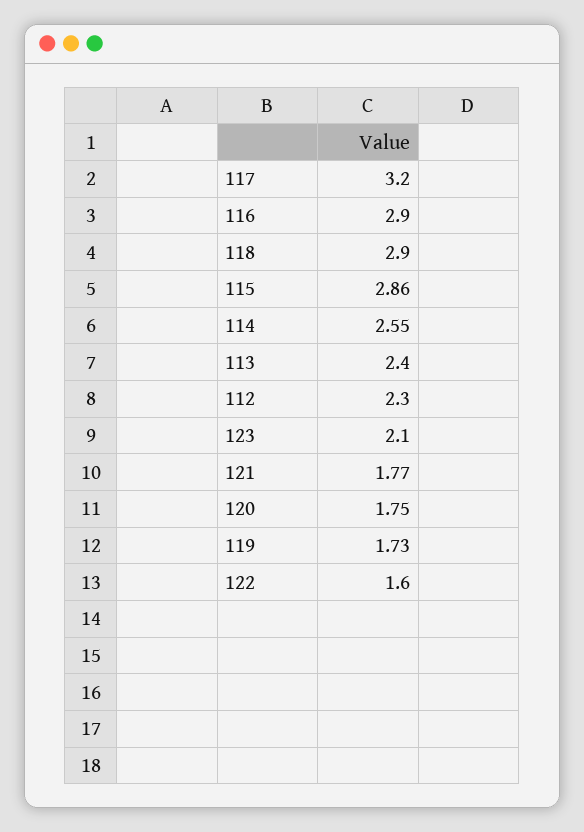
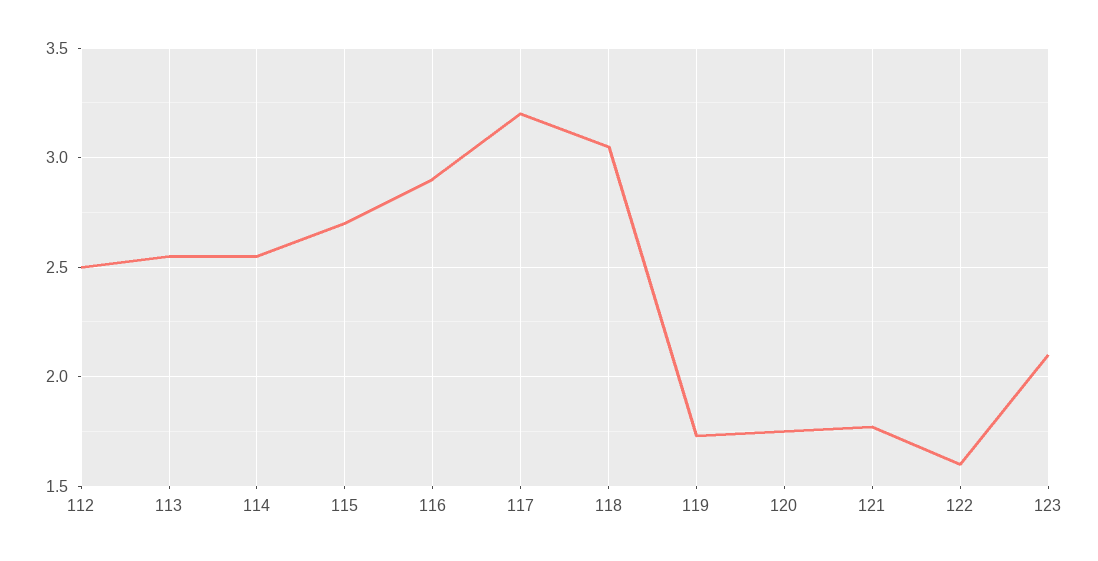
  {
    "117": 3.2,
    "116": 2.9,
-   "118": 2.9,
+   "118": 3.05,
-   "115": 2.86,
+   "115": 2.7,
    "114": 2.55,
-   "113": 2.4,
+   "113": 2.55,
-   "112": 2.3,
+   "112": 2.5,
    "123": 2.1,
    "121": 1.77,
    "120": 1.75,
    "119": 1.73,
    "122": 1.6
  }

